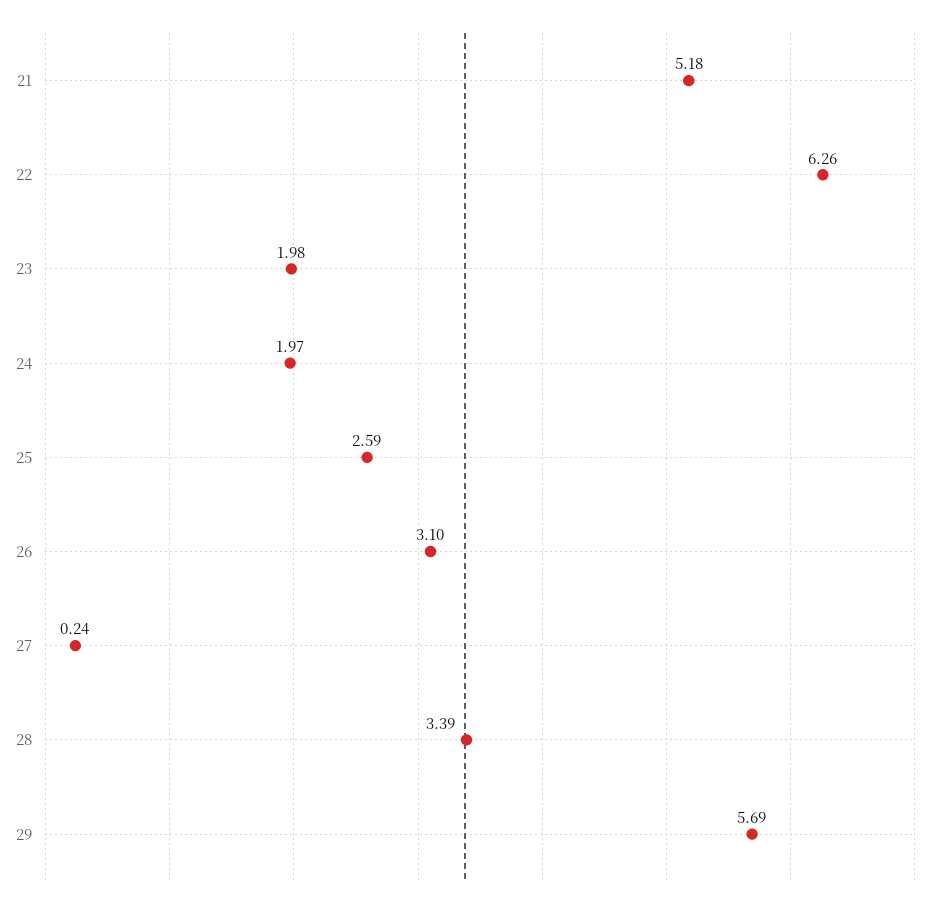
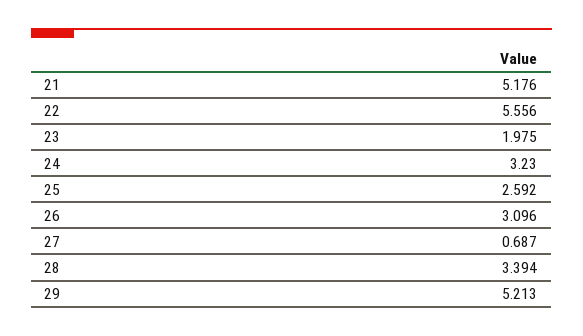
  {
    "21": 5.176,
-   "22": 6.26,
+   "22": 5.556,
    "23": 1.975,
-   "24": 1.97,
+   "24": 3.23,
    "25": 2.592,
    "26": 3.096,
-   "27": 0.24,
+   "27": 0.687,
    "28": 3.394,
-   "29": 5.69
+   "29": 5.213
  }

